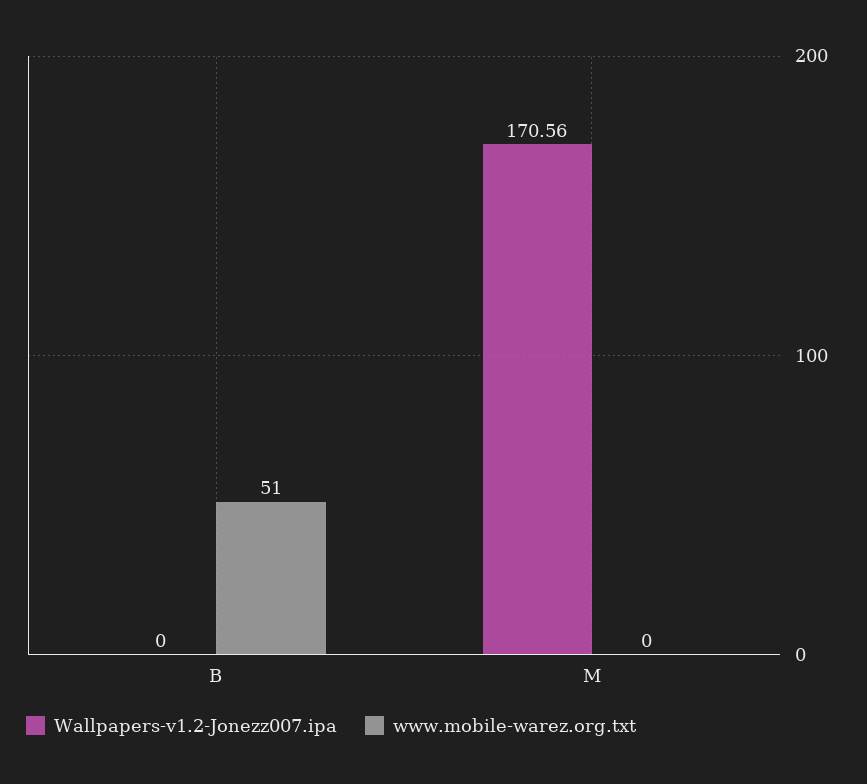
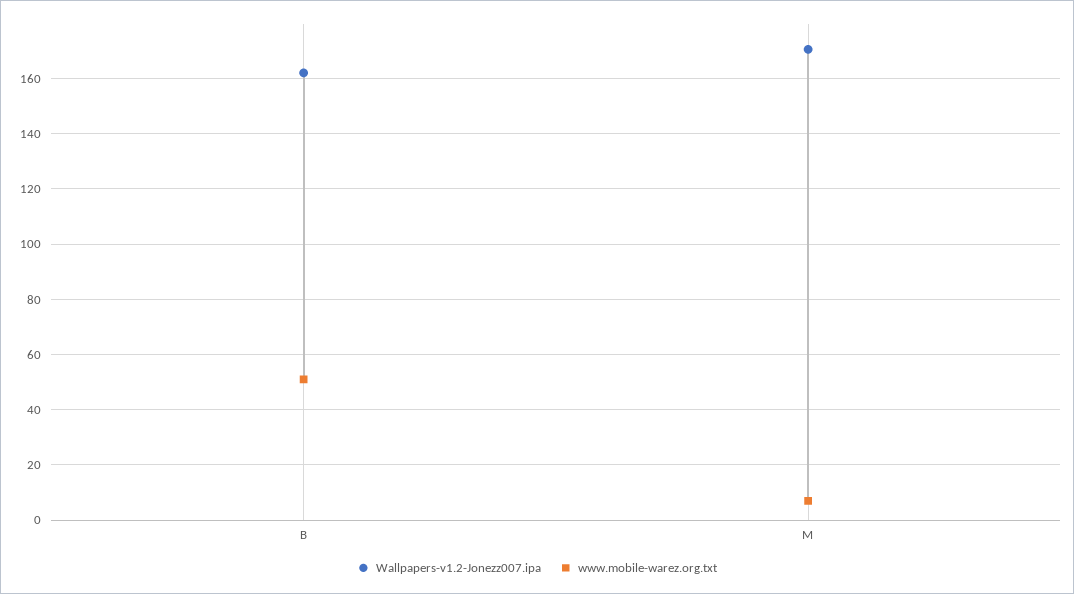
  {
    "Wallpapers-v1.2-Jonezz007.ipa": {
-     "B": 0,
+     "B": 162.5,
      "M": 170.56
    },
    "www.mobile-warez.org.txt": {
      "B": 51,
-     "M": 0
+     "M": 7.5
    }
  }

